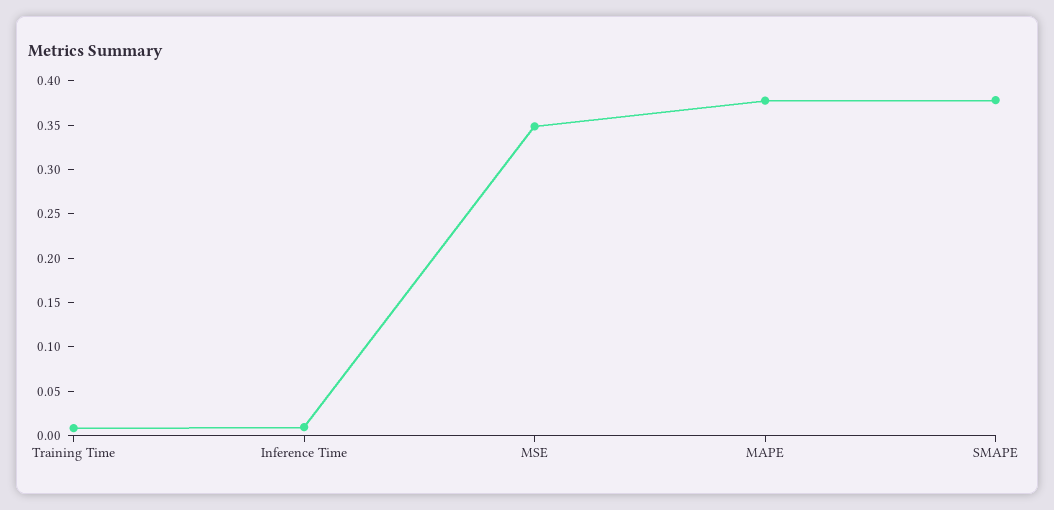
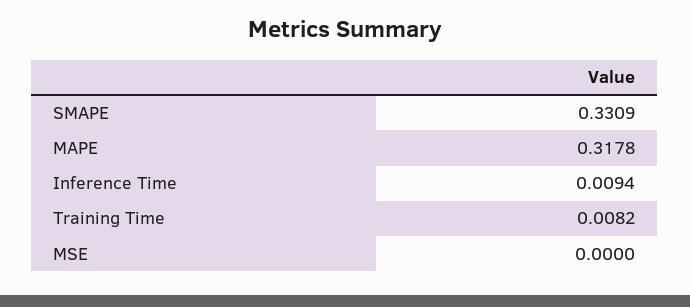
  {
    "Training Time": 0.0082,
    "Inference Time": 0.0094,
-   "MSE": 0.35,
+   "MSE": 0,
-   "MAPE": 0.38,
+   "MAPE": 0.3178,
-   "SMAPE": 0.38
+   "SMAPE": 0.3309
  }

